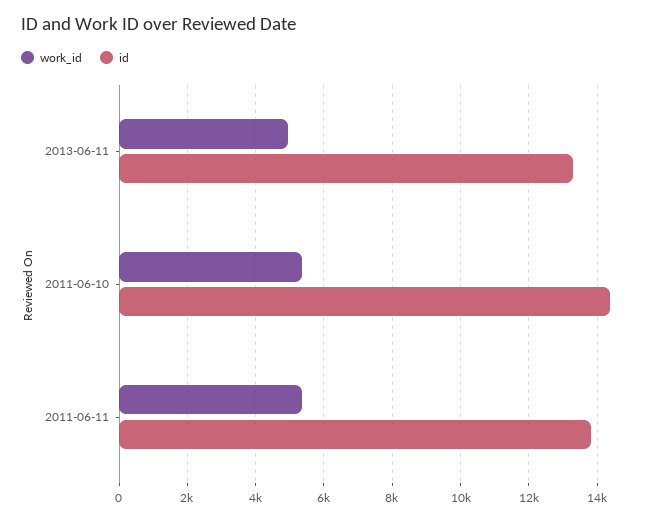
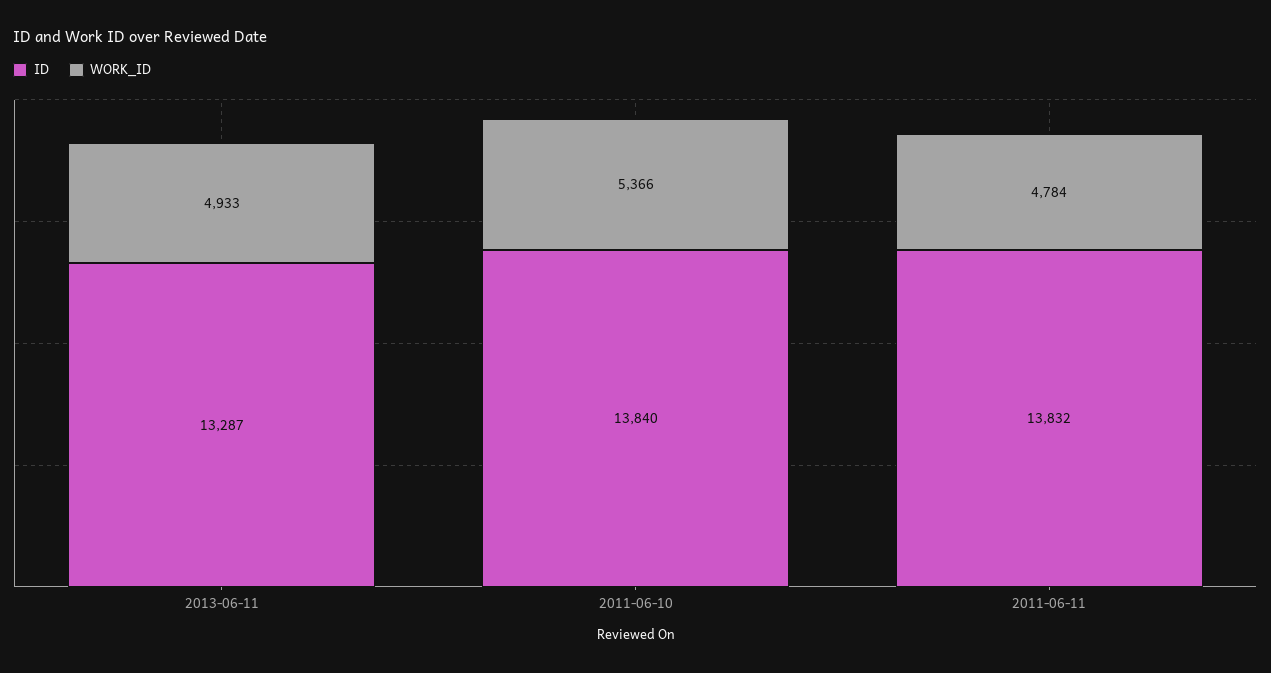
  {
    "work_id": {
      "2013-06-11": 4933,
      "2011-06-10": 5366,
-     "2011-06-11": 5400
+     "2011-06-11": 4784
    },
    "id": {
      "2013-06-11": 13287,
-     "2011-06-10": 14400,
+     "2011-06-10": 13840,
      "2011-06-11": 13832
    }
  }

